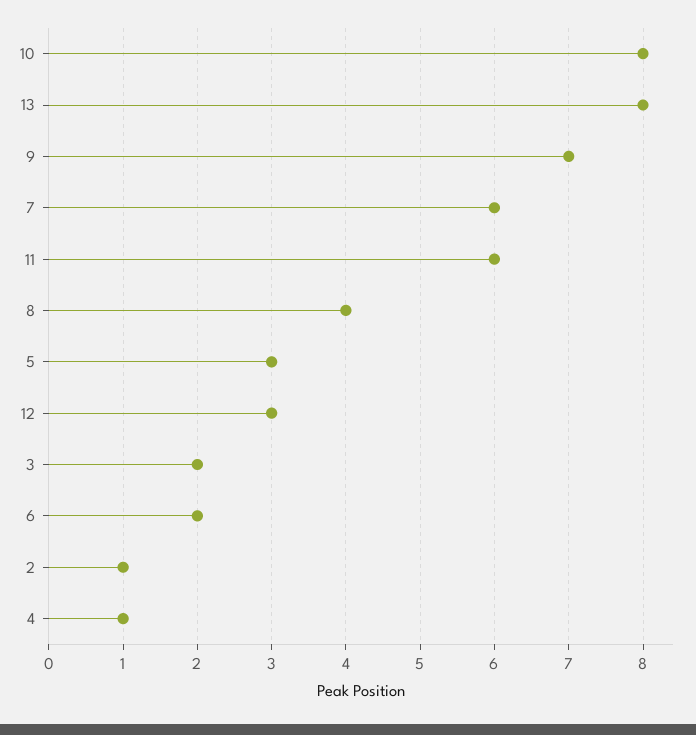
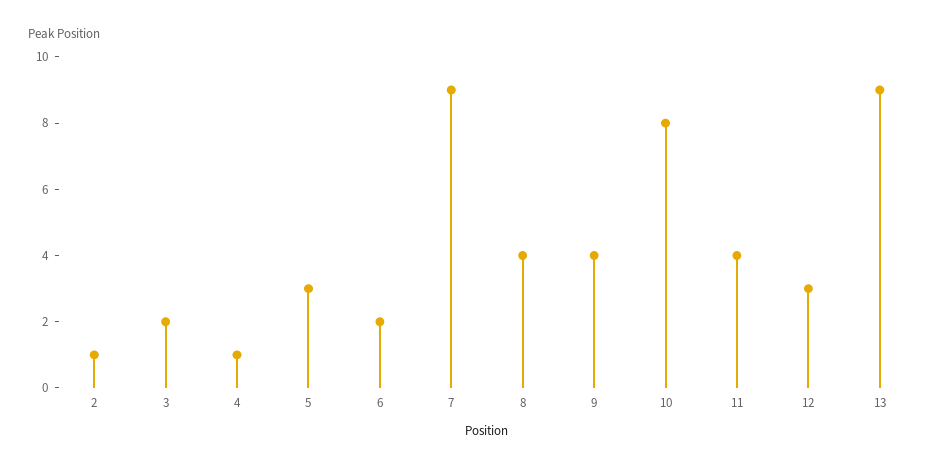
  {
    "10": 8,
-   "13": 8,
+   "13": 9,
-   "9": 7,
+   "9": 4,
-   "7": 6,
+   "7": 9,
-   "11": 6,
+   "11": 4,
    "8": 4,
    "5": 3,
    "12": 3,
    "3": 2,
    "6": 2,
    "2": 1,
    "4": 1
  }

